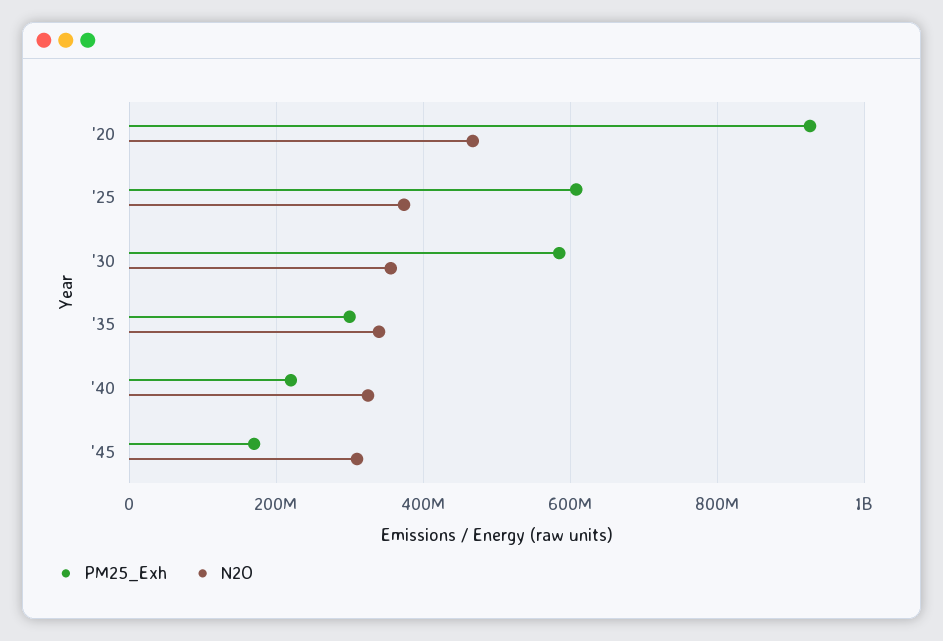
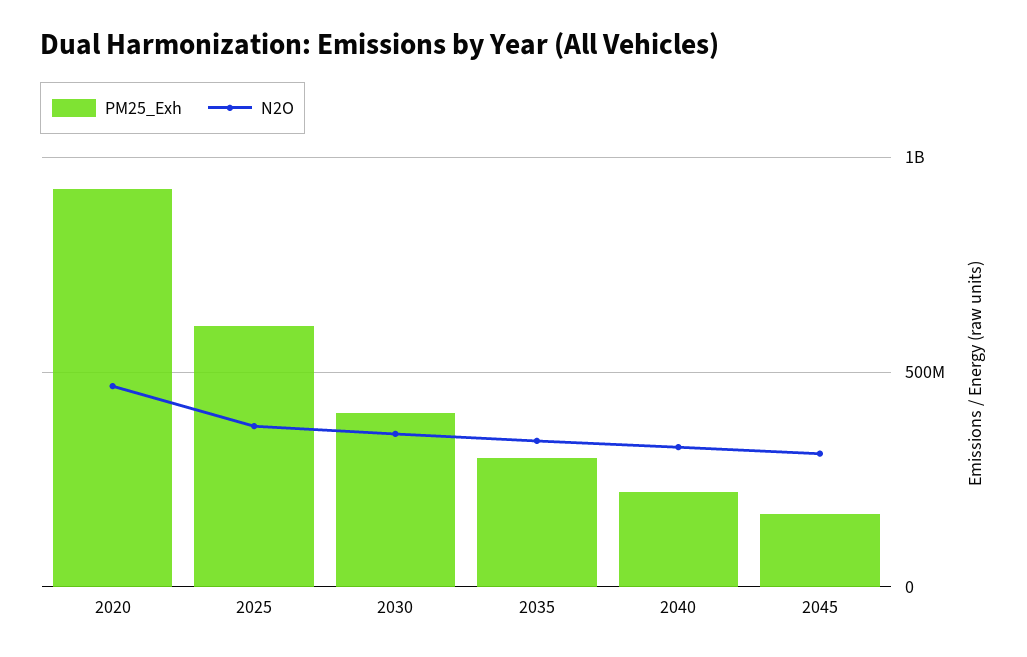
  {
    "PM25_Exh": {
      "'20": 920000000,
      "'25": 600000000,
-     "'30": 580000000,
+     "'30": 400000000,
      "'35": 300000000,
      "'40": 220000000,
      "'45": 180000000
    },
    "N2O": {
      "'20": 460000000,
      "'25": 380000000,
      "'30": 360000000,
      "'35": 340000000,
      "'40": 320000000,
      "'45": 320000000
    }
  }

